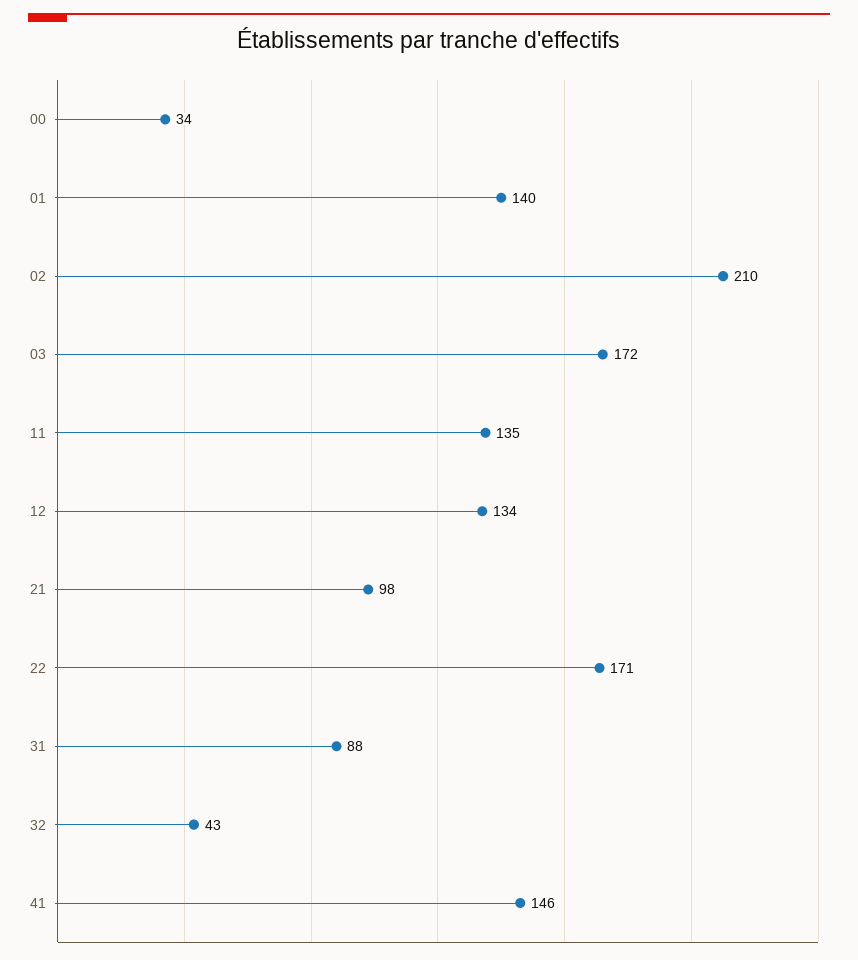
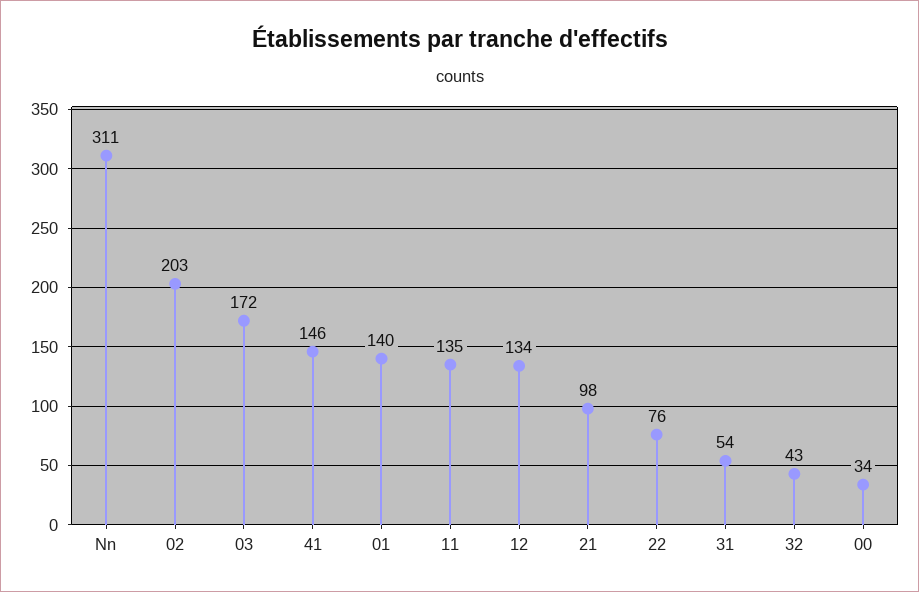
  {
    "00": 34,
    "01": 140,
-   "02": 210,
+   "02": 203,
    "03": 172,
    "11": 135,
    "12": 134,
    "21": 98,
-   "22": 171,
+   "22": 76,
-   "31": 88,
+   "31": 54,
    "32": 43,
-   "41": 146
+   "41": 146,
+   "Nn": 311
  }

